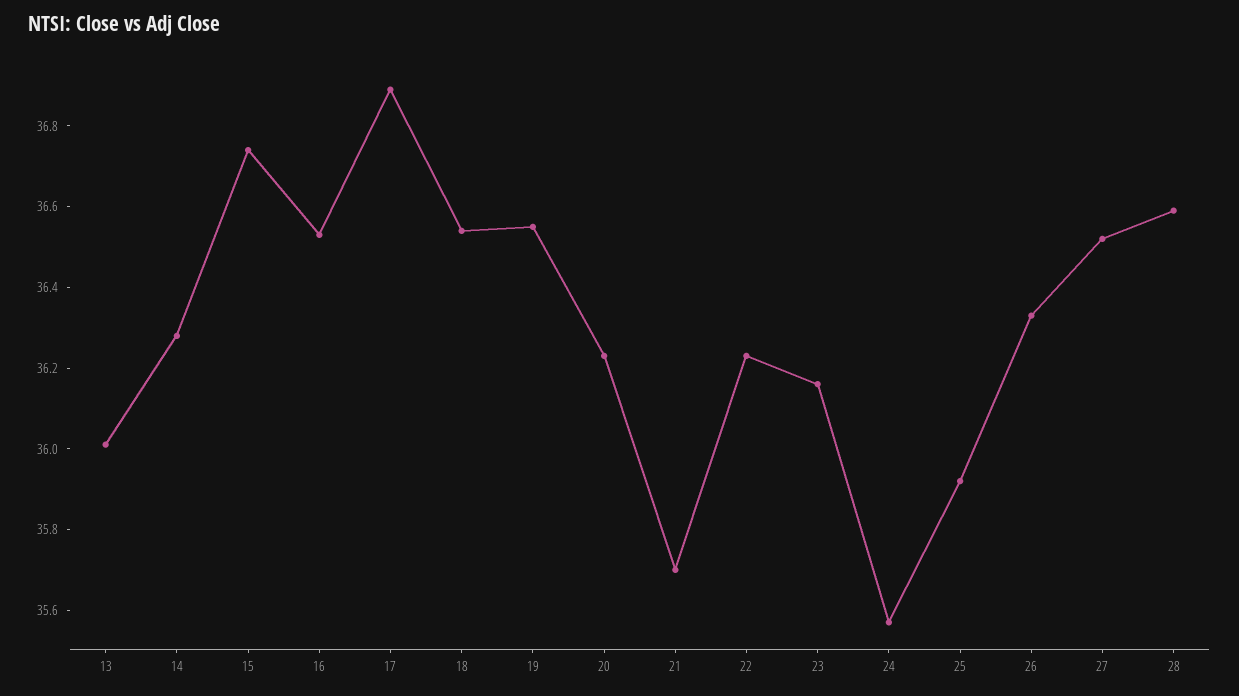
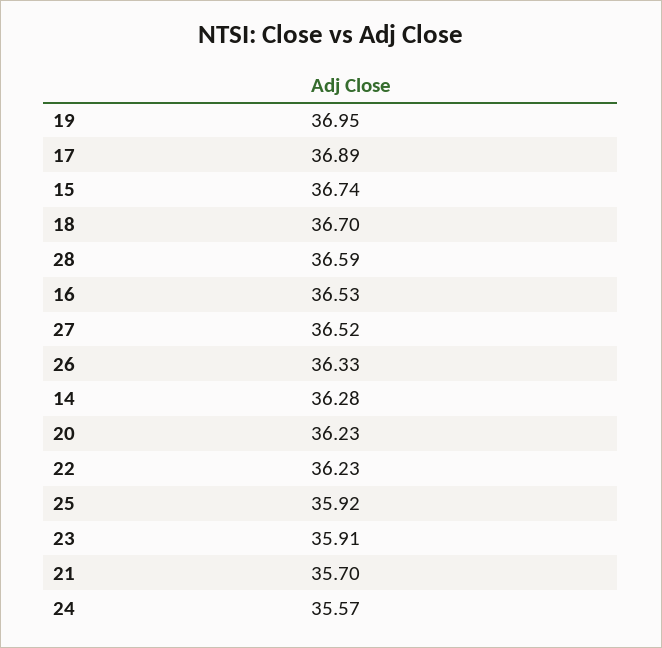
  {
-   "13": 36,
    "14": 36.28,
    "15": 36.74,
    "16": 36.53,
    "17": 36.89,
-   "18": 36.55,
+   "18": 36.7,
-   "19": 36.55,
+   "19": 36.95,
    "20": 36.23,
    "21": 35.7,
    "22": 36.23,
-   "23": 36.15,
+   "23": 35.91,
    "24": 35.57,
    "25": 35.92,
    "26": 36.33,
    "27": 36.52,
    "28": 36.59
  }

